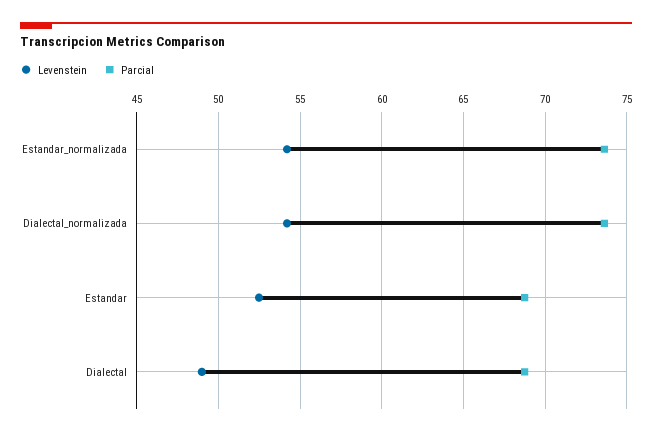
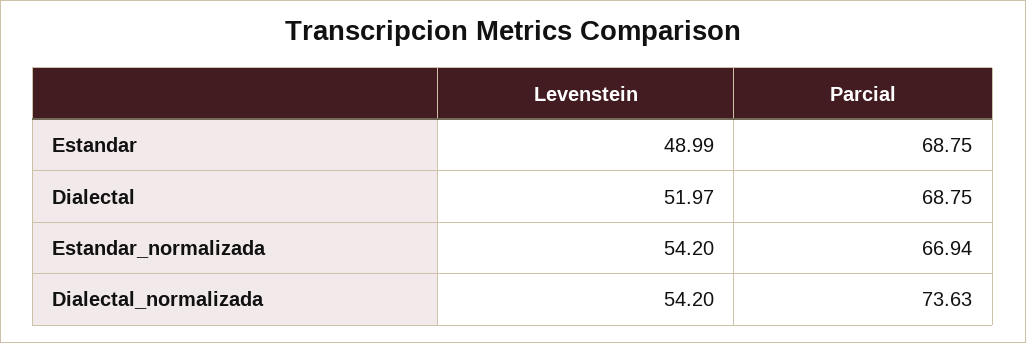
  {
    "Levenstein": {
      "Estandar_normalizada": 54.2,
      "Dialectal_normalizada": 54.2,
-     "Estandar": 52.5,
+     "Estandar": 48.99,
-     "Dialectal": 49
+     "Dialectal": 51.97
    },
    "Parcial": {
-     "Estandar_normalizada": 73.5,
+     "Estandar_normalizada": 66.94,
      "Dialectal_normalizada": 73.63,
      "Estandar": 68.75,
      "Dialectal": 68.75
    }
  }

